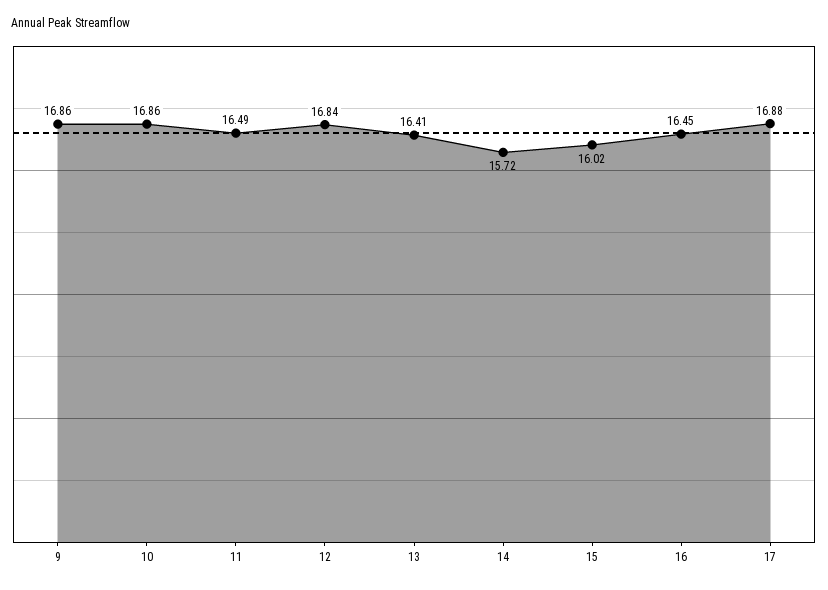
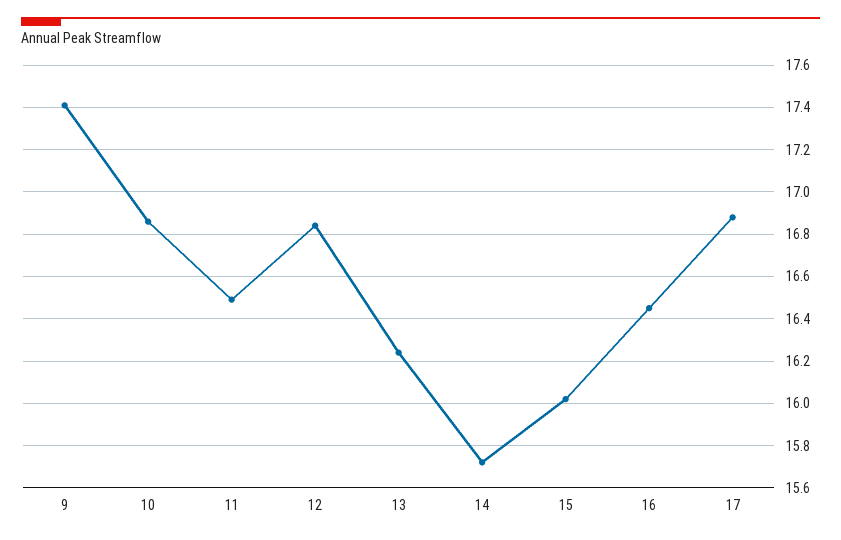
  {
-   "9": 16.86,
+   "9": 17.4,
    "10": 16.86,
    "11": 16.49,
    "12": 16.84,
-   "13": 16.41,
+   "13": 16.25,
    "14": 15.72,
    "15": 16.02,
    "16": 16.45,
    "17": 16.88
  }

